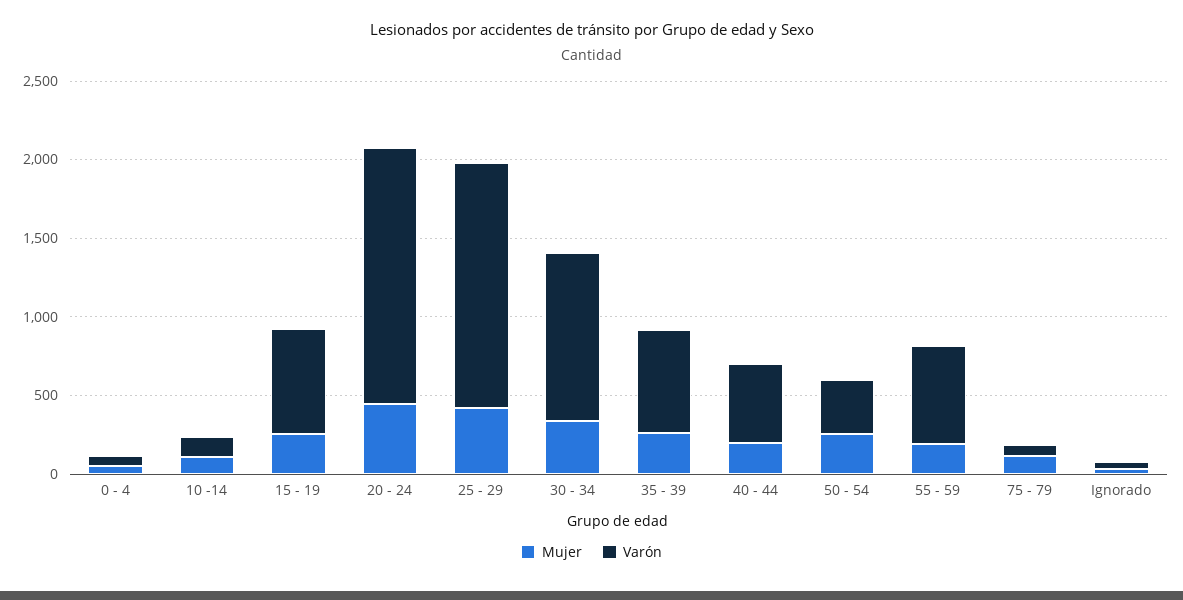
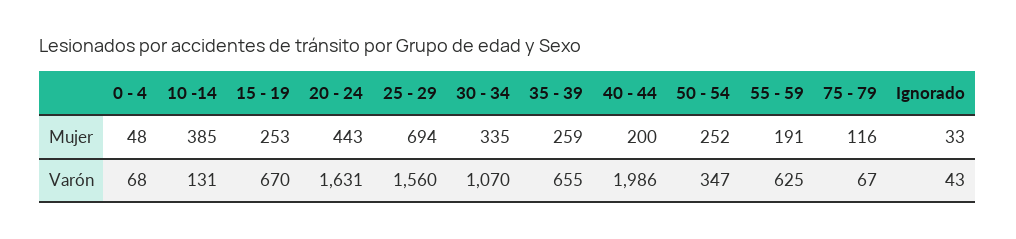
  {
    "Mujer": {
      "0 - 4": 48,
-     "10 -14": 100,
+     "10 -14": 385,
      "15 - 19": 253,
      "20 - 24": 443,
-     "25 - 29": 400,
+     "25 - 29": 694,
      "30 - 34": 335,
      "35 - 39": 259,
      "40 - 44": 200,
      "50 - 54": 252,
      "55 - 59": 191,
      "75 - 79": 116,
      "Ignorado": 33
    },
    "Varón": {
      "0 - 4": 68,
      "10 -14": 131,
      "15 - 19": 670,
      "20 - 24": 1631,
      "25 - 29": 1560,
      "30 - 34": 1070,
      "35 - 39": 655,
-     "40 - 44": 500,
+     "40 - 44": 1986,
      "50 - 54": 347,
      "55 - 59": 625,
      "75 - 79": 67,
      "Ignorado": 43
    }
  }

